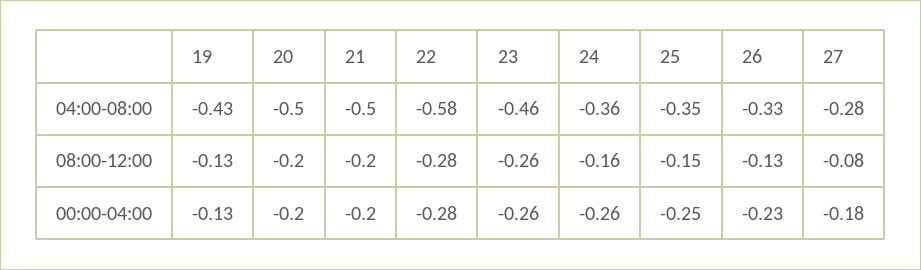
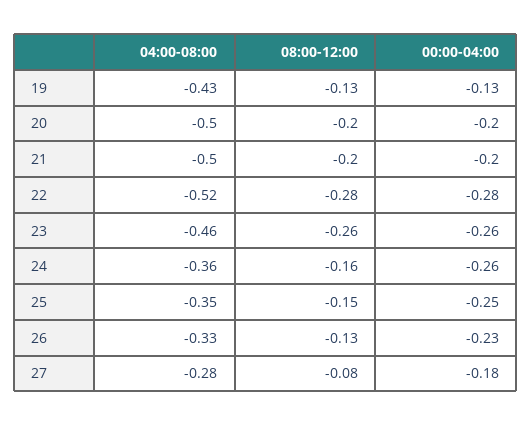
  {
    "19": {
      "04:00-08:00": -0.43,
      "08:00-12:00": -0.13,
      "00:00-04:00": -0.13
    },
    "20": {
      "04:00-08:00": -0.5,
      "08:00-12:00": -0.2,
      "00:00-04:00": -0.2
    },
    "21": {
      "04:00-08:00": -0.5,
      "08:00-12:00": -0.2,
      "00:00-04:00": -0.2
    },
    "22": {
-     "04:00-08:00": -0.58,
+     "04:00-08:00": -0.52,
      "08:00-12:00": -0.28,
      "00:00-04:00": -0.28
    },
    "23": {
      "04:00-08:00": -0.46,
      "08:00-12:00": -0.26,
      "00:00-04:00": -0.26
    },
    "24": {
      "04:00-08:00": -0.36,
      "08:00-12:00": -0.16,
      "00:00-04:00": -0.26
    },
    "25": {
      "04:00-08:00": -0.35,
      "08:00-12:00": -0.15,
      "00:00-04:00": -0.25
    },
    "26": {
      "04:00-08:00": -0.33,
      "08:00-12:00": -0.13,
      "00:00-04:00": -0.23
    },
    "27": {
      "04:00-08:00": -0.28,
      "08:00-12:00": -0.08,
      "00:00-04:00": -0.18
    }
  }

